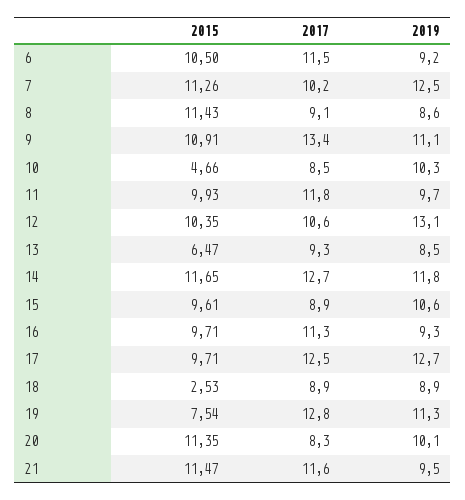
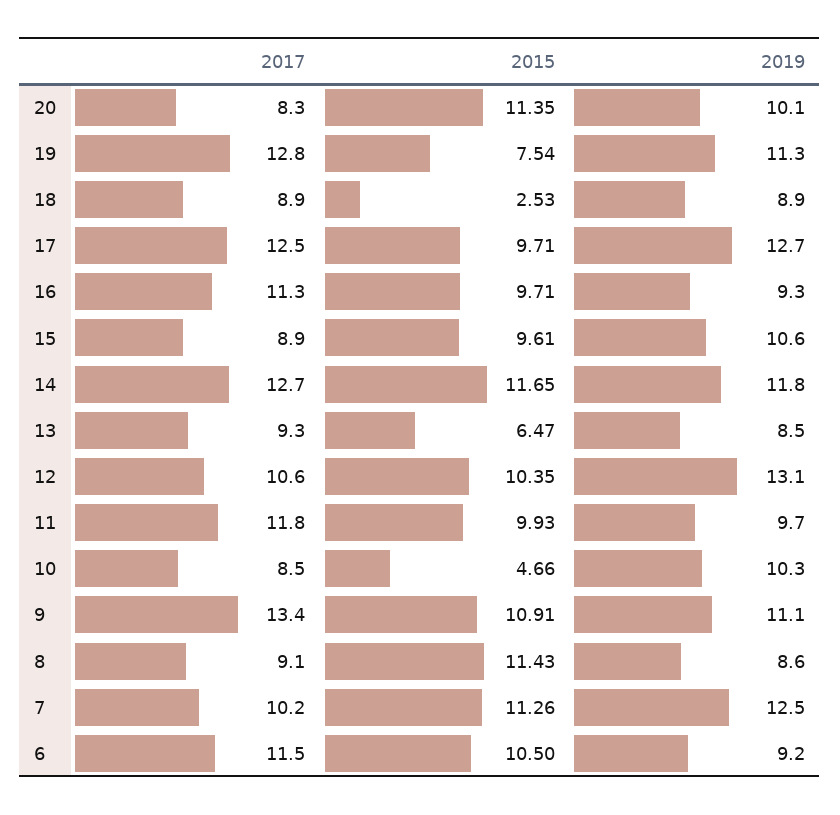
  {
    "2015": {
      "6": 10.5,
      "7": 11.26,
      "8": 11.43,
      "9": 10.91,
      "10": 4.66,
      "11": 9.93,
      "12": 10.35,
      "13": 6.47,
      "14": 11.65,
      "15": 9.61,
      "16": 9.71,
      "17": 9.71,
      "18": 2.53,
      "19": 7.54,
-     "20": 11.35,
+     "20": 11.35
-     "21": 11.47
    },
    "2017": {
      "6": 11.5,
      "7": 10.2,
      "8": 9.1,
      "9": 13.4,
      "10": 8.5,
      "11": 11.8,
      "12": 10.6,
      "13": 9.3,
      "14": 12.7,
      "15": 8.9,
      "16": 11.3,
      "17": 12.5,
      "18": 8.9,
      "19": 12.8,
-     "20": 8.3,
+     "20": 8.3
-     "21": 11.6
    },
    "2019": {
      "6": 9.2,
      "7": 12.5,
      "8": 8.6,
      "9": 11.1,
      "10": 10.3,
      "11": 9.7,
      "12": 13.1,
      "13": 8.5,
      "14": 11.8,
      "15": 10.6,
      "16": 9.3,
      "17": 12.7,
      "18": 8.9,
      "19": 11.3,
-     "20": 10.1,
+     "20": 10.1
-     "21": 9.5
    }
  }

